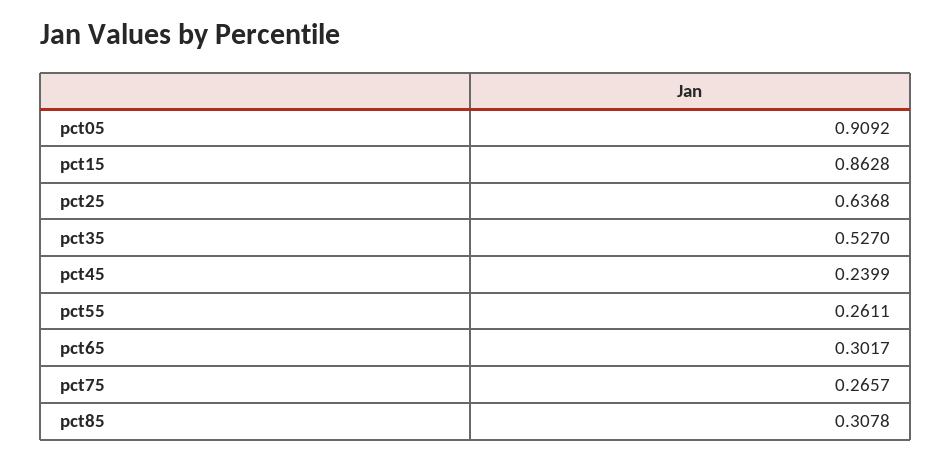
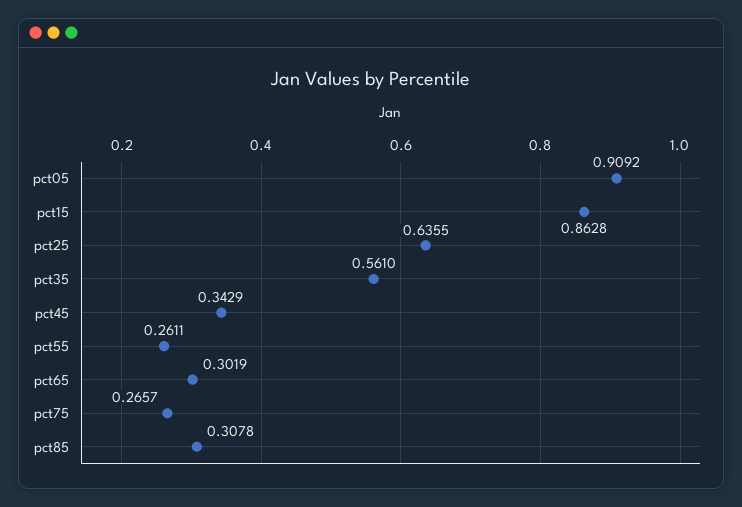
  {
    "pct05": 0.9092,
    "pct15": 0.8628,
-   "pct25": 0.6368,
+   "pct25": 0.6355,
-   "pct35": 0.527,
+   "pct35": 0.561,
-   "pct45": 0.2399,
+   "pct45": 0.3429,
    "pct55": 0.2611,
-   "pct65": 0.3017,
+   "pct65": 0.3019,
    "pct75": 0.2657,
    "pct85": 0.3078
  }

